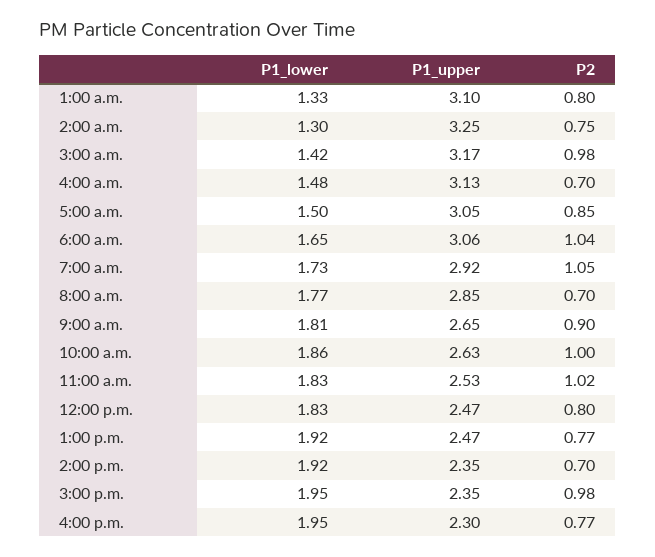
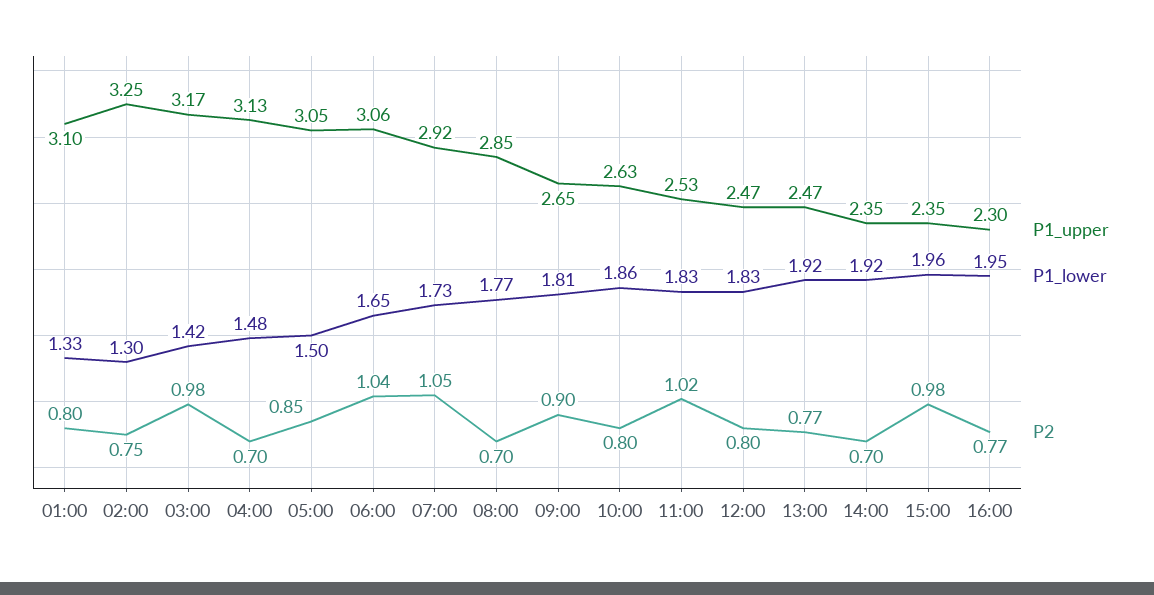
  {
    "P1_lower": {
      "1:00 a.m.": 1.33,
      "2:00 a.m.": 1.3,
      "3:00 a.m.": 1.42,
      "4:00 a.m.": 1.48,
      "5:00 a.m.": 1.5,
      "6:00 a.m.": 1.65,
      "7:00 a.m.": 1.73,
      "8:00 a.m.": 1.77,
      "9:00 a.m.": 1.81,
      "10:00 a.m.": 1.86,
      "11:00 a.m.": 1.83,
      "12:00 p.m.": 1.83,
      "1:00 p.m.": 1.92,
      "2:00 p.m.": 1.92,
-     "3:00 p.m.": 1.95,
+     "3:00 p.m.": 1.96,
      "4:00 p.m.": 1.95
    },
    "P1_upper": {
      "1:00 a.m.": 3.1,
      "2:00 a.m.": 3.25,
      "3:00 a.m.": 3.17,
      "4:00 a.m.": 3.13,
      "5:00 a.m.": 3.05,
      "6:00 a.m.": 3.06,
      "7:00 a.m.": 2.92,
      "8:00 a.m.": 2.85,
      "9:00 a.m.": 2.65,
      "10:00 a.m.": 2.63,
      "11:00 a.m.": 2.53,
      "12:00 p.m.": 2.47,
      "1:00 p.m.": 2.47,
      "2:00 p.m.": 2.35,
      "3:00 p.m.": 2.35,
      "4:00 p.m.": 2.3
    },
    "P2": {
      "1:00 a.m.": 0.8,
      "2:00 a.m.": 0.75,
      "3:00 a.m.": 0.98,
      "4:00 a.m.": 0.7,
      "5:00 a.m.": 0.85,
      "6:00 a.m.": 1.04,
      "7:00 a.m.": 1.05,
      "8:00 a.m.": 0.7,
      "9:00 a.m.": 0.9,
-     "10:00 a.m.": 1,
+     "10:00 a.m.": 0.8,
      "11:00 a.m.": 1.02,
      "12:00 p.m.": 0.8,
      "1:00 p.m.": 0.77,
      "2:00 p.m.": 0.7,
      "3:00 p.m.": 0.98,
      "4:00 p.m.": 0.77
    }
  }

